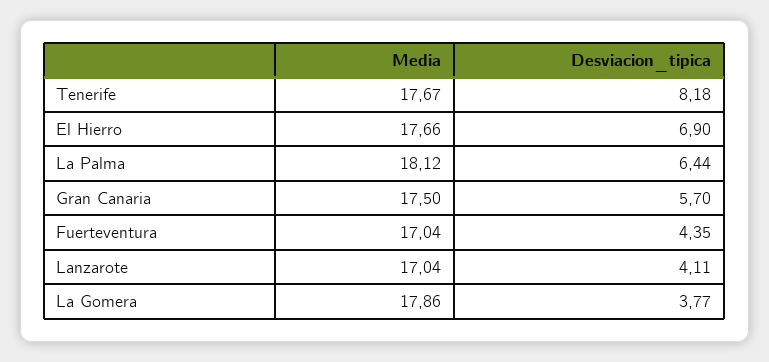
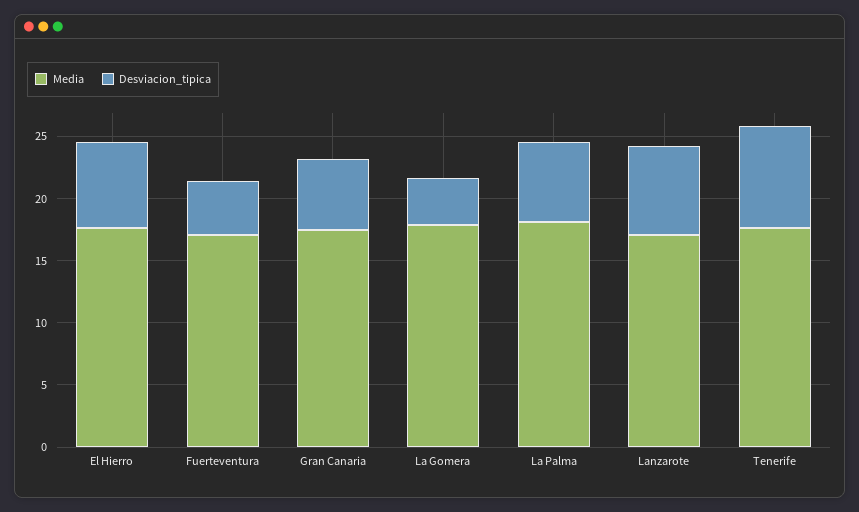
  {
    "Media": {
      "Tenerife": 17.67,
      "El Hierro": 17.66,
      "La Palma": 18.12,
      "Gran Canaria": 17.5,
      "Fuerteventura": 17.04,
      "Lanzarote": 17.04,
      "La Gomera": 17.86
    },
    "Desviacion_tipica": {
      "Tenerife": 8.18,
      "El Hierro": 6.9,
      "La Palma": 6.44,
      "Gran Canaria": 5.7,
      "Fuerteventura": 4.35,
-     "Lanzarote": 4.11,
+     "Lanzarote": 7,
      "La Gomera": 3.77
    }
  }

